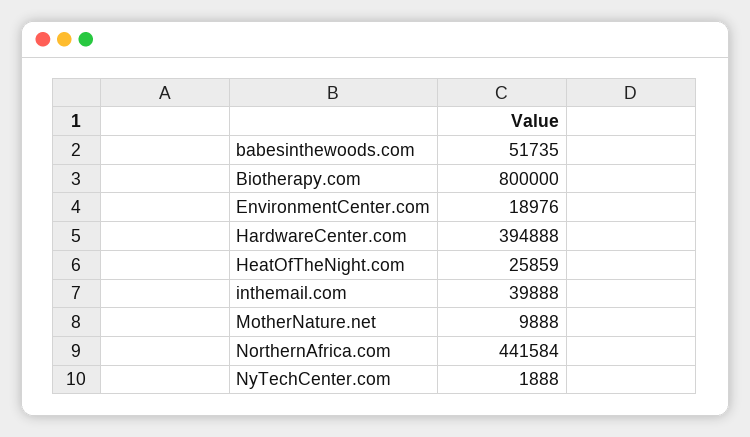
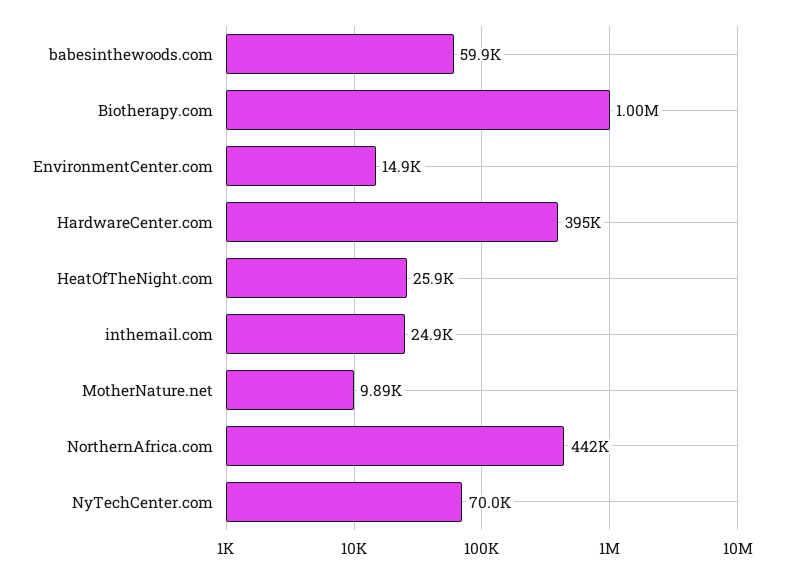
  {
-   "babesinthewoods.com": 51735,
+   "babesinthewoods.com": 59900,
-   "Biotherapy.com": 800000,
+   "Biotherapy.com": 1000000,
-   "EnvironmentCenter.com": 18976,
+   "EnvironmentCenter.com": 14900,
    "HardwareCenter.com": 394888,
    "HeatOfTheNight.com": 25859,
-   "inthemail.com": 39888,
+   "inthemail.com": 24900,
    "MotherNature.net": 9888,
    "NorthernAfrica.com": 441584,
-   "NyTechCenter.com": 1888
+   "NyTechCenter.com": 70000
  }

